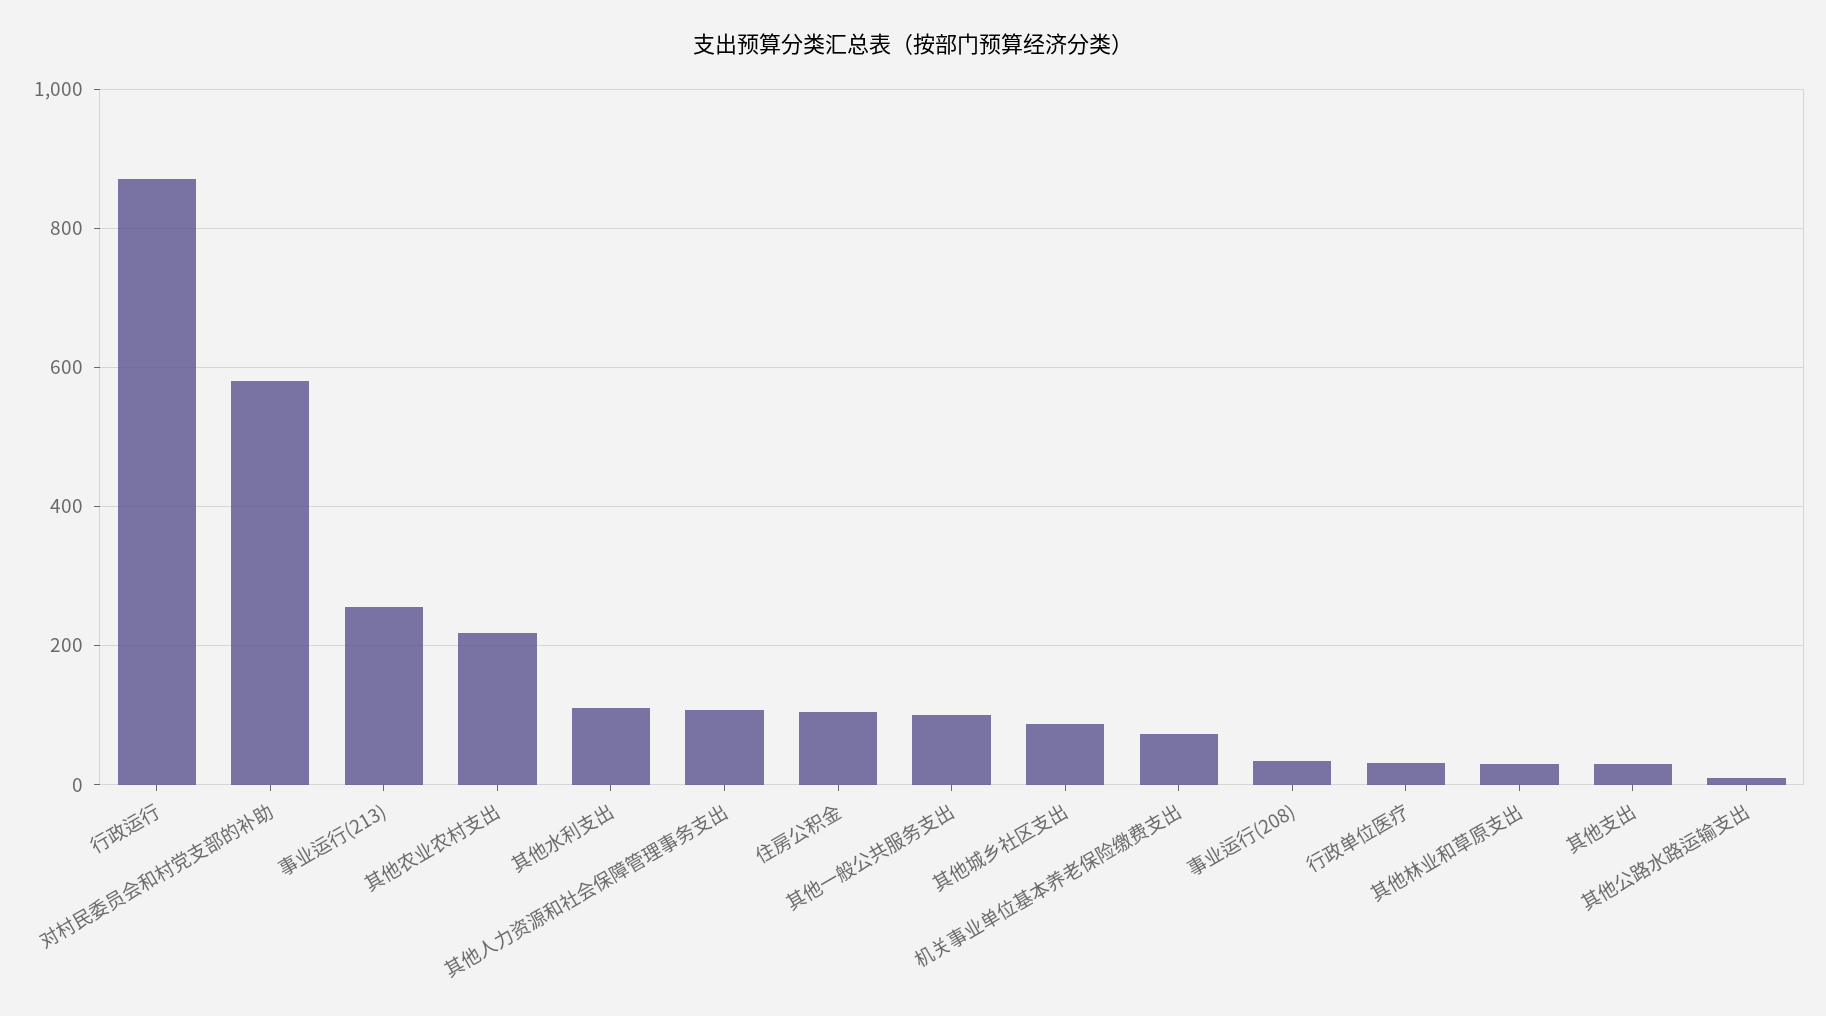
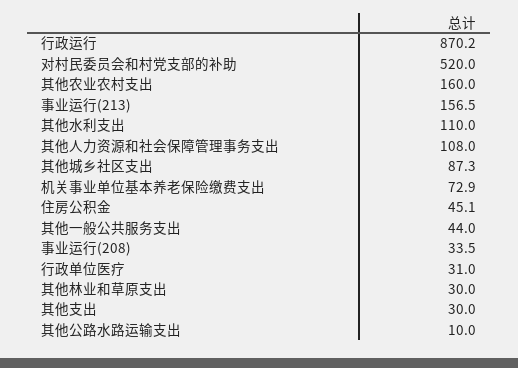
  {
    "行政运行": 870.2,
-   "对村民委员会和村党支部的补助": 580,
+   "对村民委员会和村党支部的补助": 520,
-   "事业运行(213)": 260,
+   "事业运行(213)": 156.5,
-   "其他农业农村支出": 220,
+   "其他农业农村支出": 160,
    "其他水利支出": 110,
    "其他人力资源和社会保障管理事务支出": 108,
-   "住房公积金": 100,
+   "住房公积金": 45.1,
-   "其他一般公共服务支出": 100,
+   "其他一般公共服务支出": 44,
    "其他城乡社区支出": 87.3,
    "机关事业单位基本养老保险缴费支出": 72.9,
    "事业运行(208)": 33.5,
    "行政单位医疗": 31,
    "其他林业和草原支出": 30,
    "其他支出": 30,
    "其他公路水路运输支出": 10
  }

